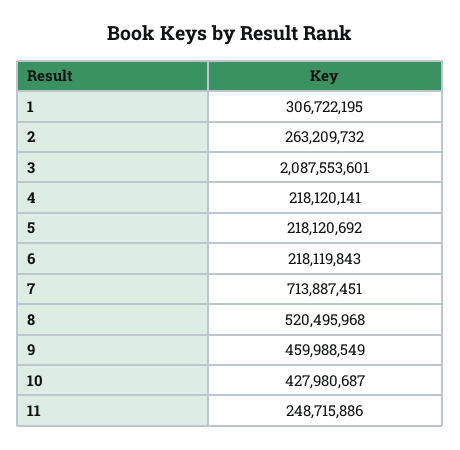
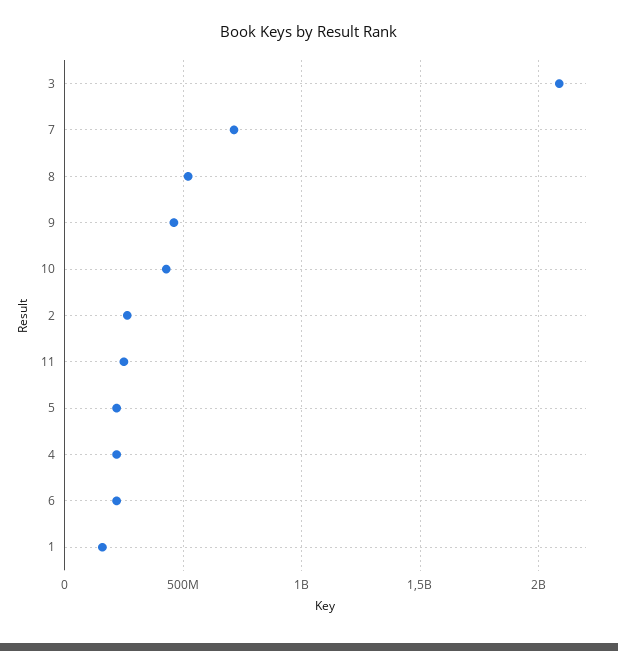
  {
-   "1": 306722195,
+   "1": 150000000,
    "2": 263209732,
    "3": 2087553601,
    "4": 218120141,
    "5": 218120692,
    "6": 218119843,
    "7": 713887451,
    "8": 520495968,
    "9": 459988549,
    "10": 427980687,
    "11": 248715886
  }

